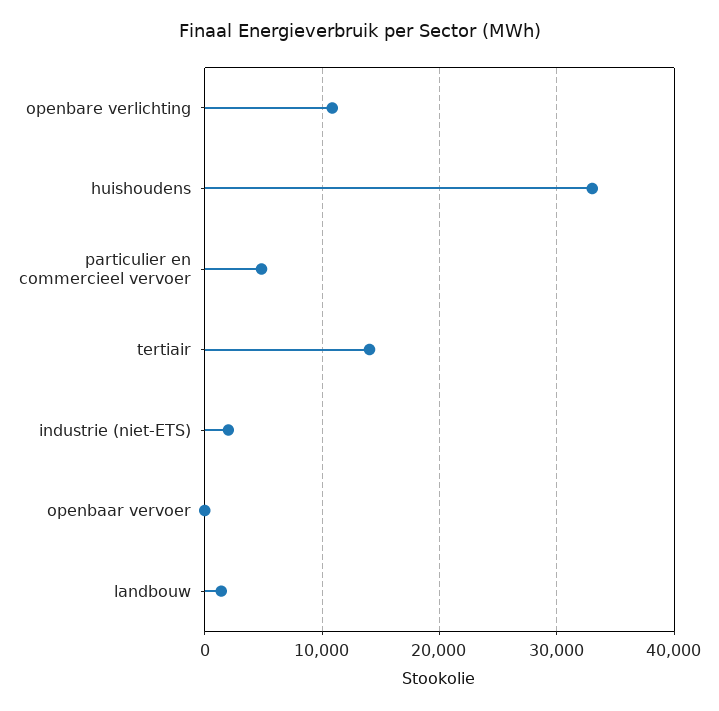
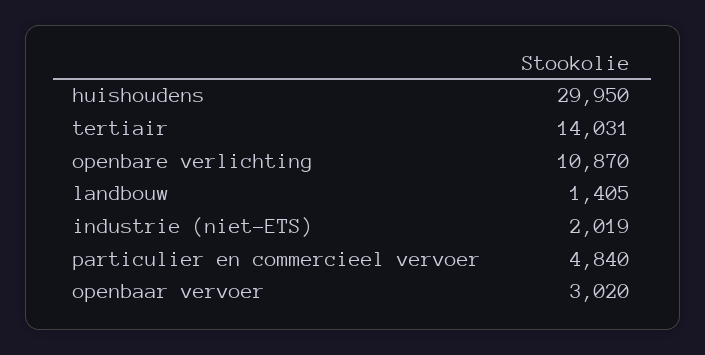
  {
    "openbare verlichting": 10870,
-   "huishoudens": 33000,
+   "huishoudens": 29950,
    "particulier en commercieel vervoer": 4840,
    "tertiair": 14031,
    "industrie (niet-ETS)": 2019,
-   "openbaar vervoer": 0,
+   "openbaar vervoer": 3020,
    "landbouw": 1405
  }

